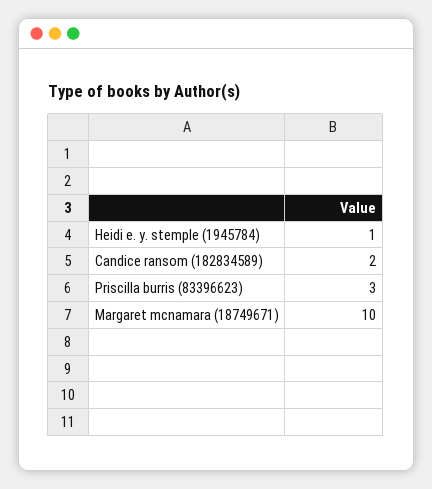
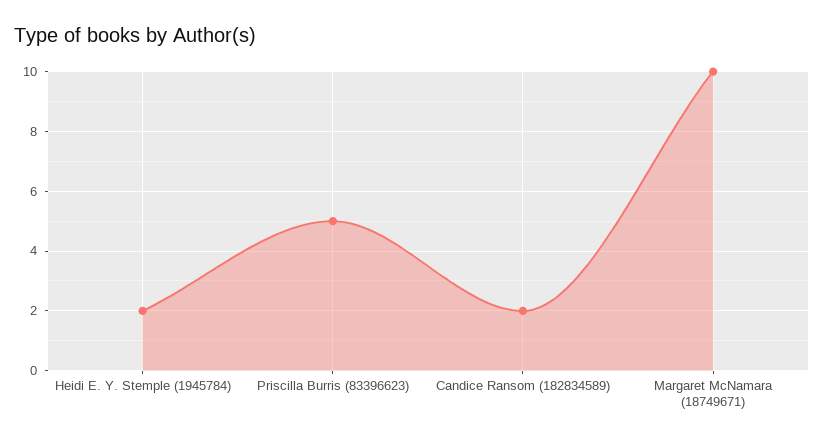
  {
-   "Heidi e. y. stemple (1945784)": 1,
+   "Heidi e. y. stemple (1945784)": 2,
    "Candice ransom (182834589)": 2,
-   "Priscilla burris (83396623)": 3,
+   "Priscilla burris (83396623)": 5,
    "Margaret mcnamara (18749671)": 10
  }

